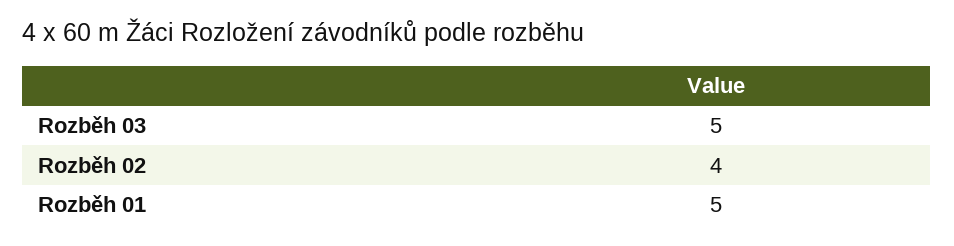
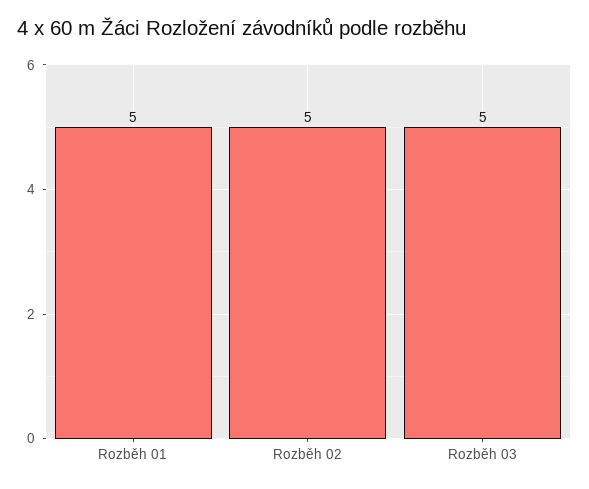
  {
    "Rozběh 03": 5,
-   "Rozběh 02": 4,
+   "Rozběh 02": 5,
    "Rozběh 01": 5
  }

